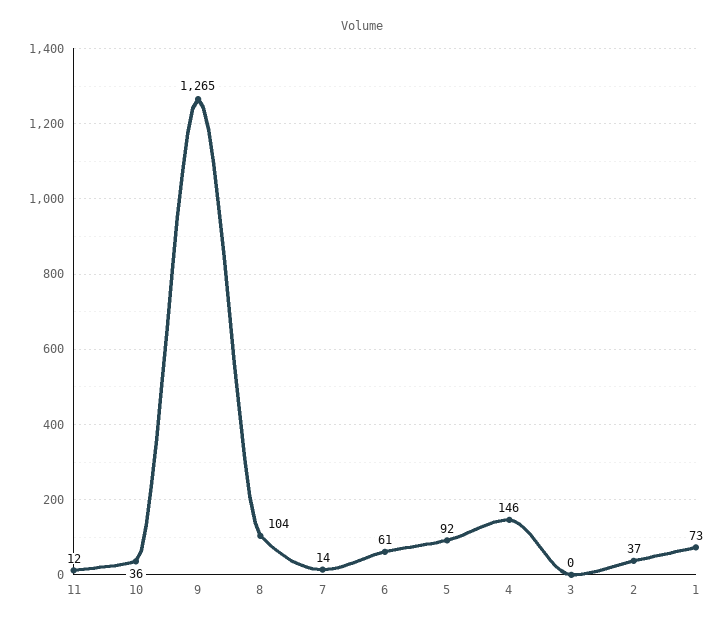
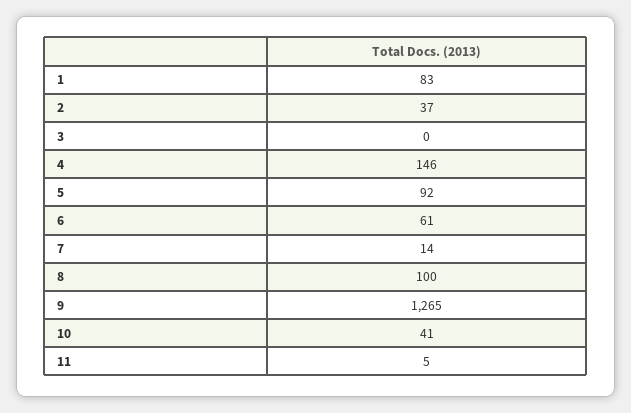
  {
-   "11": 12,
+   "11": 5,
-   "10": 36,
+   "10": 41,
    "9": 1265,
-   "8": 104,
+   "8": 100,
    "7": 14,
    "6": 61,
    "5": 92,
    "4": 146,
    "3": 0,
    "2": 37,
-   "1": 73
+   "1": 83
  }

